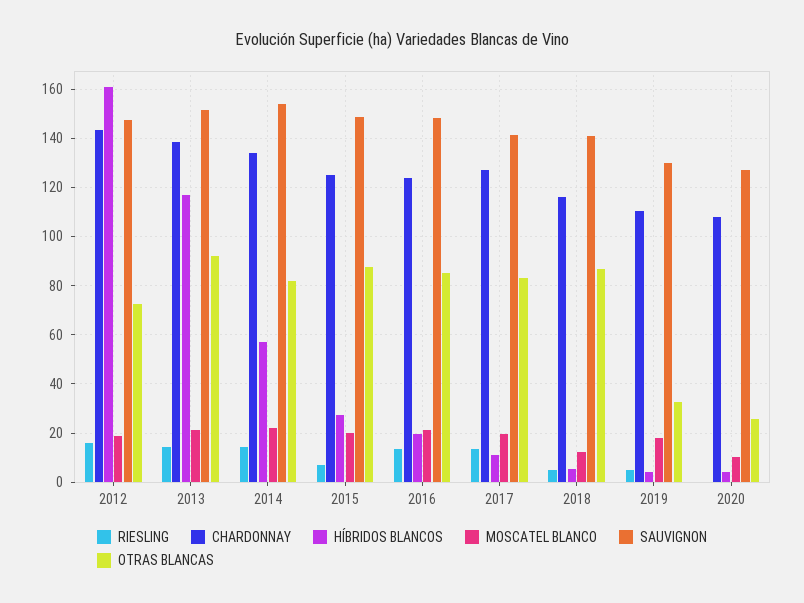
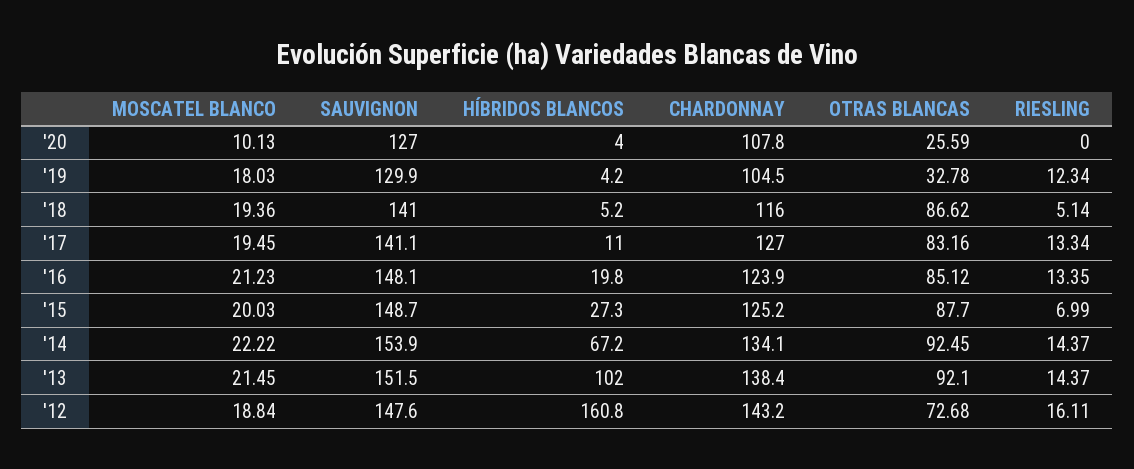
  {
    "RIESLING": {
      "2012": 16.11,
      "2013": 14.37,
      "2014": 14.37,
      "2015": 6.99,
      "2016": 13.35,
      "2017": 13.34,
      "2018": 5.14,
-     "2019": 5,
+     "2019": 12.34,
      "2020": 0
    },
    "CHARDONNAY": {
      "2012": 143.2,
      "2013": 138.4,
      "2014": 134.1,
      "2015": 125.2,
      "2016": 123.9,
      "2017": 127,
      "2018": 116,
-     "2019": 110,
+     "2019": 104.5,
      "2020": 107.8
    },
    "HÍBRIDOS BLANCOS": {
      "2012": 160.8,
-     "2013": 117.5,
+     "2013": 102,
-     "2014": 57.5,
+     "2014": 67.2,
      "2015": 27.3,
      "2016": 19.8,
      "2017": 11,
      "2018": 5.2,
      "2019": 4.2,
      "2020": 4
    },
    "MOSCATEL BLANCO": {
      "2012": 18.84,
      "2013": 21.45,
      "2014": 22.22,
      "2015": 20.03,
      "2016": 21.23,
      "2017": 19.45,
-     "2018": 12.5,
+     "2018": 19.36,
      "2019": 18.03,
      "2020": 10.13
    },
    "SAUVIGNON": {
      "2012": 147.6,
      "2013": 151.5,
      "2014": 153.9,
      "2015": 148.7,
      "2016": 148.1,
      "2017": 141.1,
      "2018": 141,
      "2019": 129.9,
      "2020": 127
    },
    "OTRAS BLANCAS": {
      "2012": 72.68,
      "2013": 92.1,
-     "2014": 82.5,
+     "2014": 92.45,
      "2015": 87.7,
      "2016": 85.12,
      "2017": 83.16,
      "2018": 86.62,
      "2019": 32.78,
      "2020": 25.59
    }
  }

